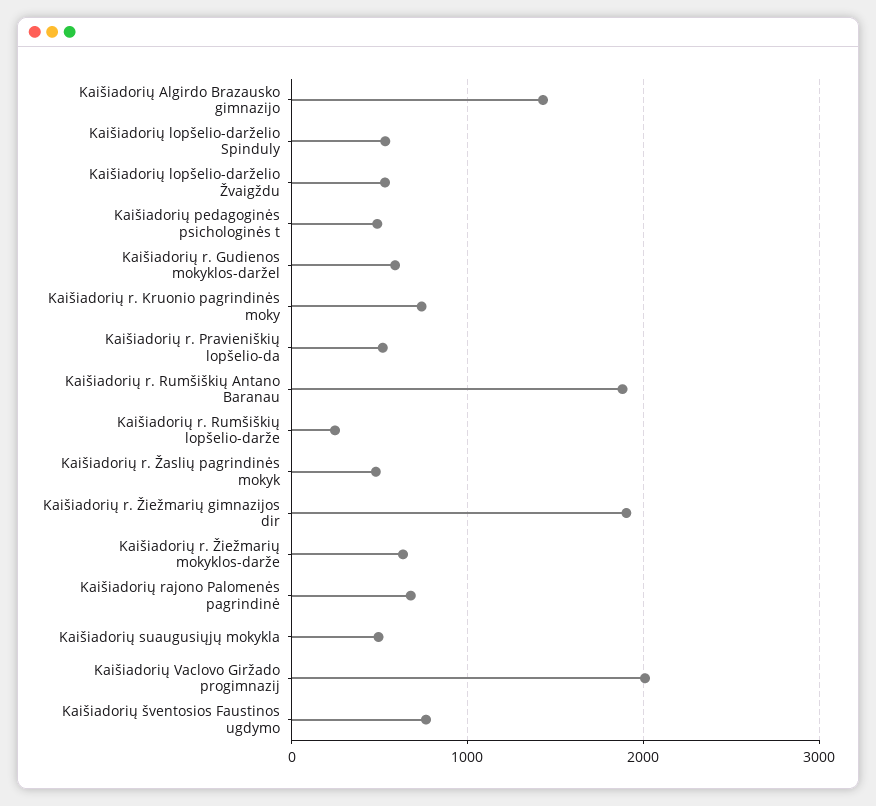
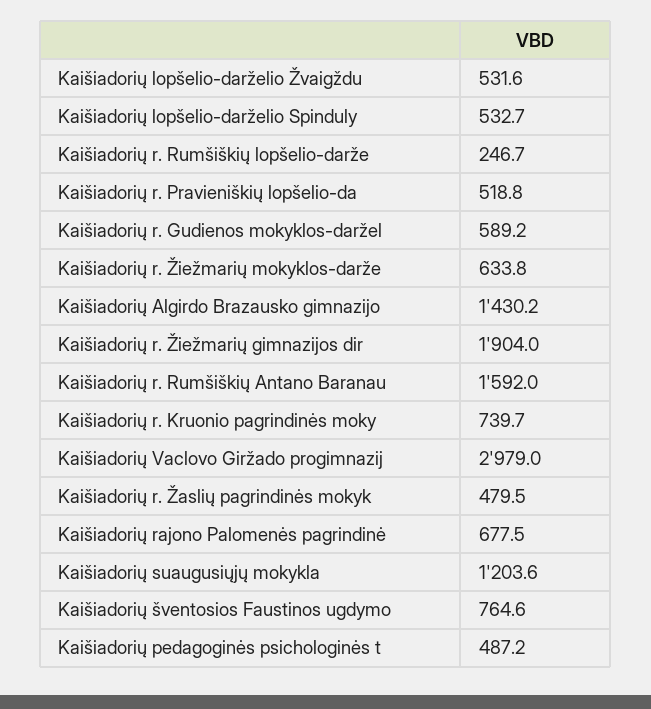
  {
    "Kaišiadorių Algirdo Brazausko gimnazijo": 1430.2,
    "Kaišiadorių lopšelio-darželio Spinduly": 532.7,
    "Kaišiadorių lopšelio-darželio Žvaigždu": 531.6,
    "Kaišiadorių pedagoginės psichologinės t": 487.2,
    "Kaišiadorių r. Gudienos mokyklos-daržel": 589.2,
    "Kaišiadorių r. Kruonio pagrindinės moky": 739.7,
    "Kaišiadorių r. Pravieniškių lopšelio-da": 518.8,
-   "Kaišiadorių r. Rumšiškių Antano Baranau": 1900,
+   "Kaišiadorių r. Rumšiškių Antano Baranau": 1592,
    "Kaišiadorių r. Rumšiškių lopšelio-darže": 246.7,
    "Kaišiadorių r. Žaslių pagrindinės mokyk": 479.5,
    "Kaišiadorių r. Žiežmarių gimnazijos dir": 1904,
    "Kaišiadorių r. Žiežmarių mokyklos-darže": 633.8,
    "Kaišiadorių rajono Palomenės pagrindinė": 677.5,
-   "Kaišiadorių suaugusiųjų mokykla": 500,
+   "Kaišiadorių suaugusiųjų mokykla": 1203.6,
-   "Kaišiadorių Vaclovo Giržado progimnazij": 2000,
+   "Kaišiadorių Vaclovo Giržado progimnazij": 2979,
    "Kaišiadorių šventosios Faustinos ugdymo": 764.6
  }

